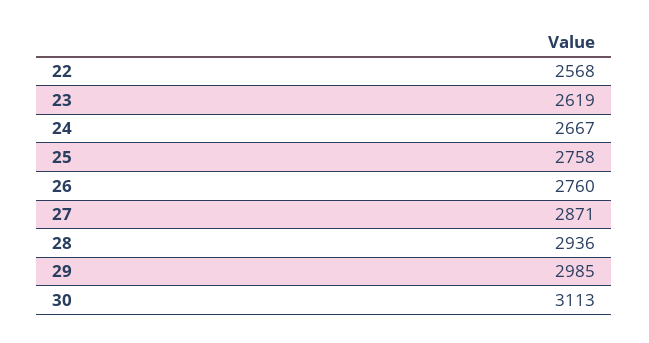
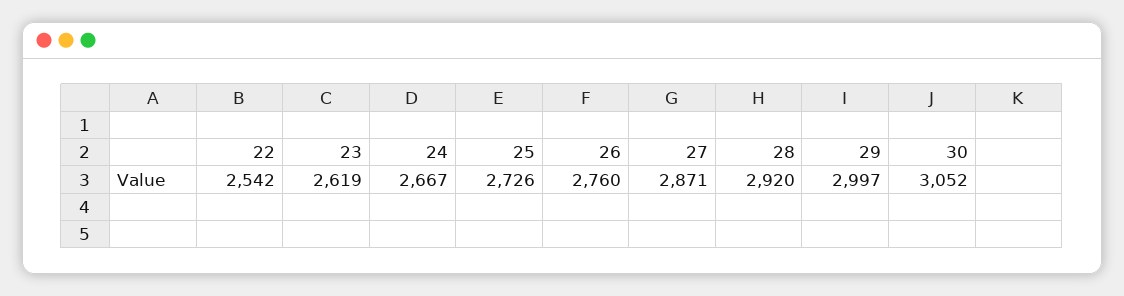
  {
-   "22": 2568,
+   "22": 2542,
    "23": 2619,
    "24": 2667,
-   "25": 2758,
+   "25": 2726,
    "26": 2760,
    "27": 2871,
-   "28": 2936,
+   "28": 2920,
-   "29": 2985,
+   "29": 2997,
-   "30": 3113
+   "30": 3052
  }

